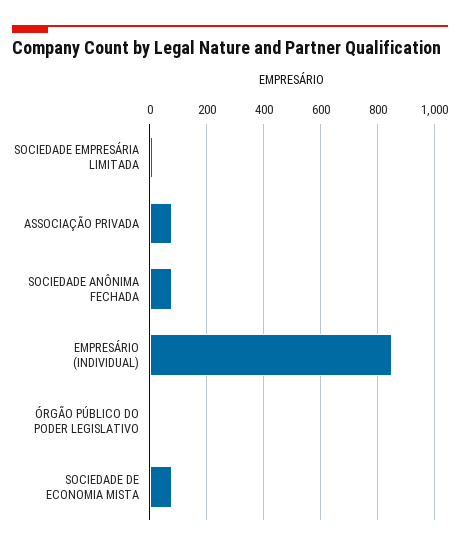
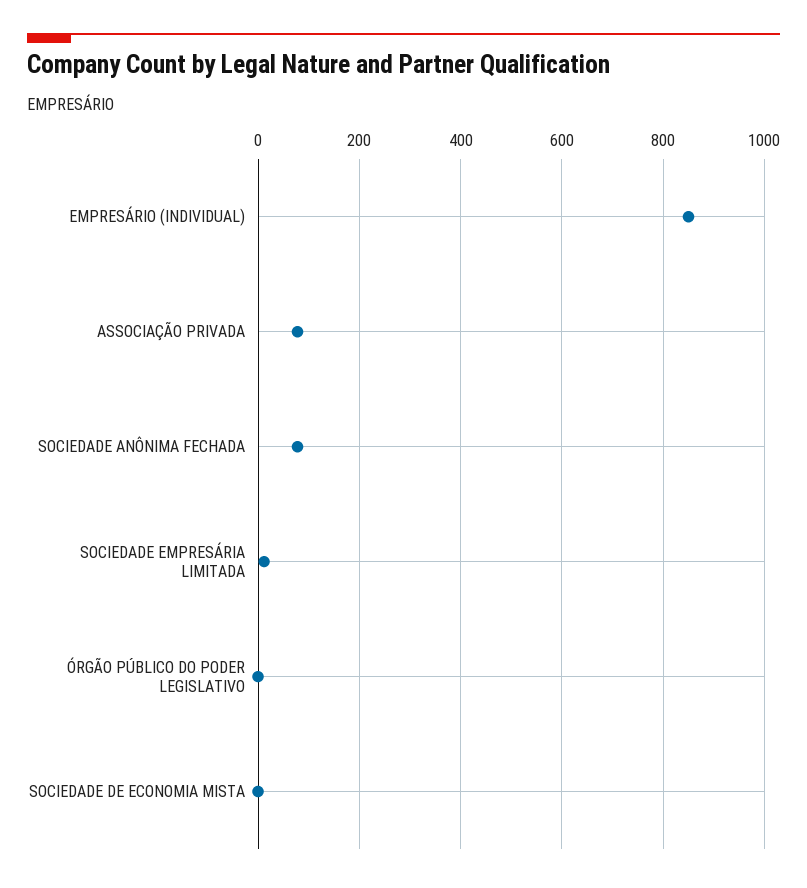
  {
    "SOCIEDADE EMPRESÁRIA LIMITADA": 20,
    "ASSOCIAÇÃO PRIVADA": 80,
    "SOCIEDADE ANÔNIMA FECHADA": 80,
    "EMPRESÁRIO (INDIVIDUAL)": 860,
    "ÓRGÃO PÚBLICO DO PODER LEGISLATIVO": 0,
-   "SOCIEDADE DE ECONOMIA MISTA": 75
+   "SOCIEDADE DE ECONOMIA MISTA": 0
  }

